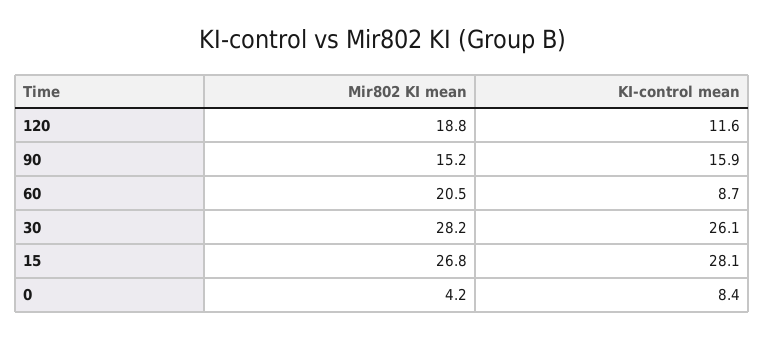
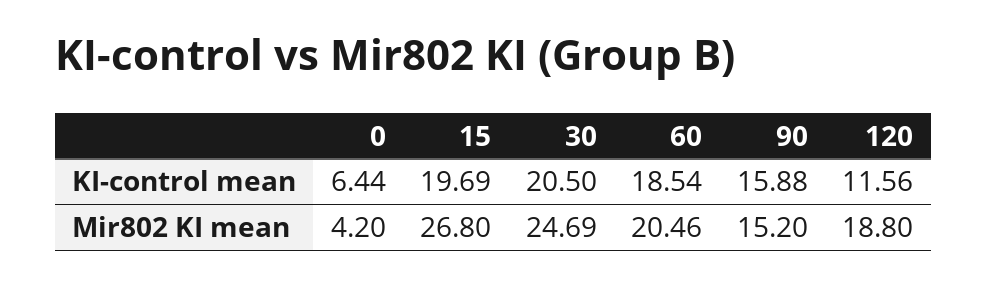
  {
    "Mir802 KI mean": {
      "120": 18.8,
      "90": 15.2,
      "60": 20.46,
-     "30": 28.2,
+     "30": 24.69,
      "15": 26.8,
      "0": 4.2
    },
    "KI-control mean": {
      "120": 11.56,
      "90": 15.88,
-     "60": 8.7,
+     "60": 18.54,
-     "30": 26.1,
+     "30": 20.5,
-     "15": 28.1,
+     "15": 19.69,
-     "0": 8.4
+     "0": 6.44
    }
  }

